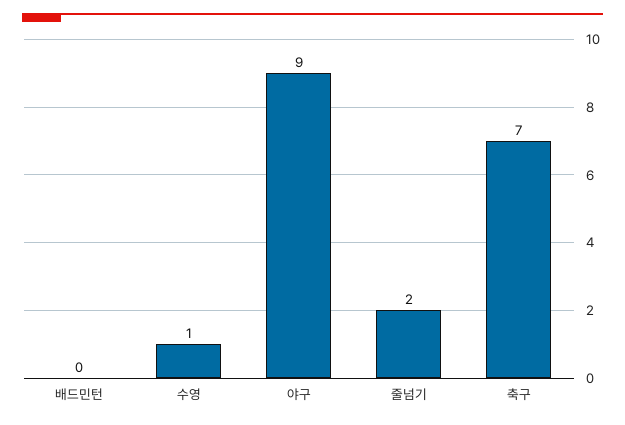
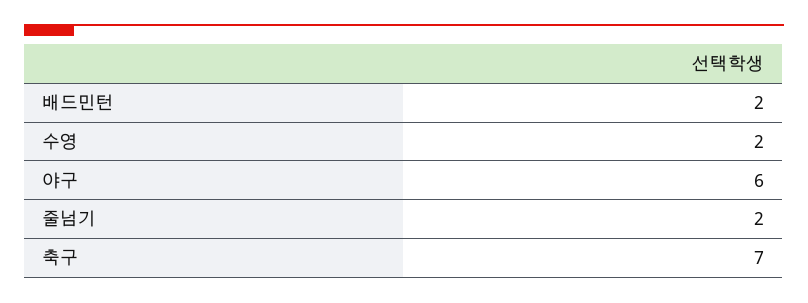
  {
-   "배드민턴": 0,
+   "배드민턴": 2,
-   "수영": 1,
+   "수영": 2,
-   "야구": 9,
+   "야구": 6,
    "줄넘기": 2,
    "축구": 7
  }

